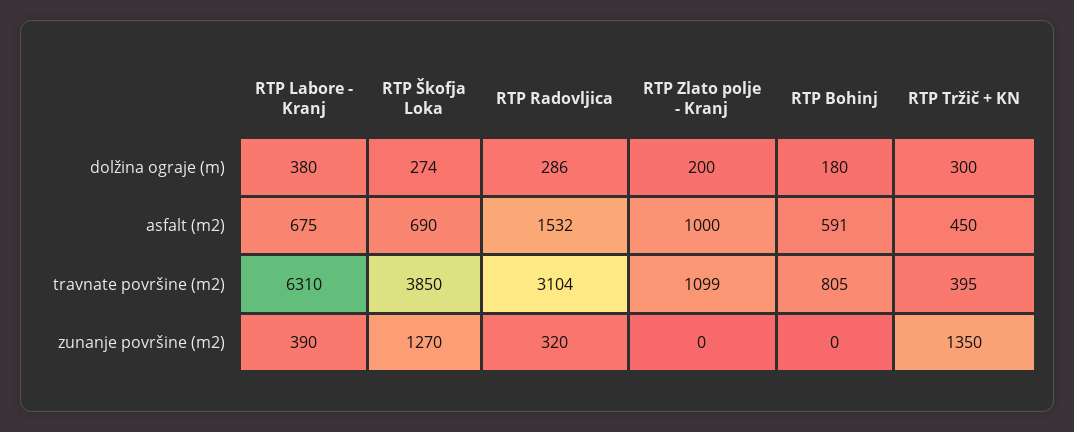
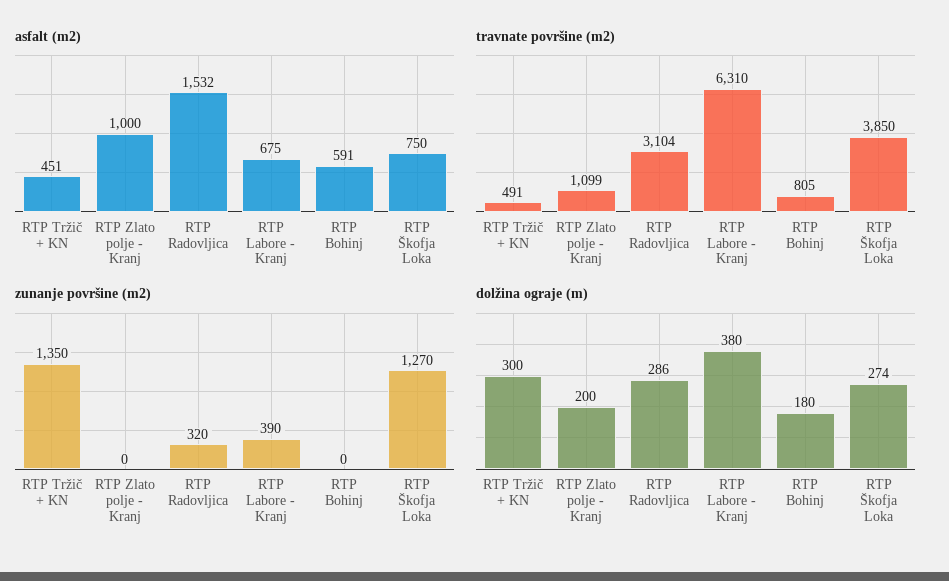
  {
    "dolžina ograje (m)": {
      "RTP Labore - Kranj": 380,
      "RTP Škofja Loka": 274,
      "RTP Radovljica": 286,
      "RTP Zlato polje - Kranj": 200,
      "RTP Bohinj": 180,
      "RTP Tržič + KN": 300
    },
    "asfalt (m2)": {
      "RTP Labore - Kranj": 675,
-     "RTP Škofja Loka": 690,
+     "RTP Škofja Loka": 750,
      "RTP Radovljica": 1532,
      "RTP Zlato polje - Kranj": 1000,
      "RTP Bohinj": 591,
-     "RTP Tržič + KN": 450
+     "RTP Tržič + KN": 451
    },
    "travnate površine (m2)": {
      "RTP Labore - Kranj": 6310,
      "RTP Škofja Loka": 3850,
      "RTP Radovljica": 3104,
      "RTP Zlato polje - Kranj": 1099,
      "RTP Bohinj": 805,
-     "RTP Tržič + KN": 395
+     "RTP Tržič + KN": 491
    },
    "zunanje površine (m2)": {
      "RTP Labore - Kranj": 390,
      "RTP Škofja Loka": 1270,
      "RTP Radovljica": 320,
      "RTP Zlato polje - Kranj": 0,
      "RTP Bohinj": 0,
      "RTP Tržič + KN": 1350
    }
  }

